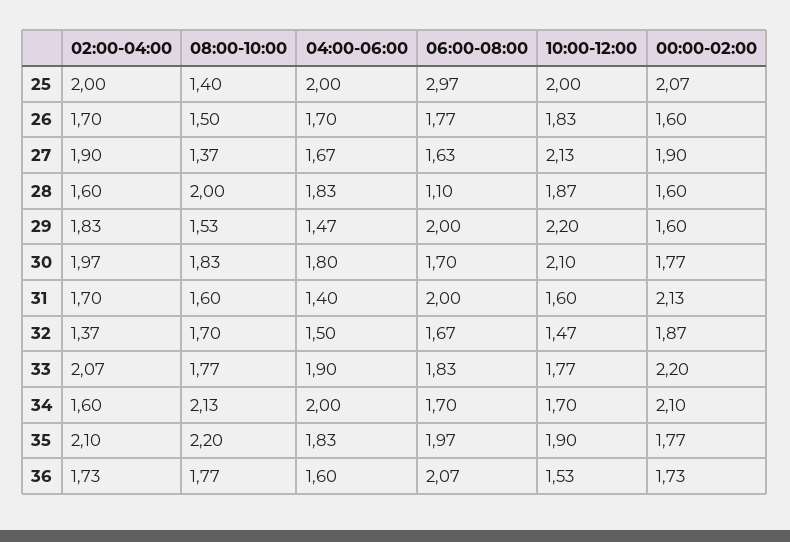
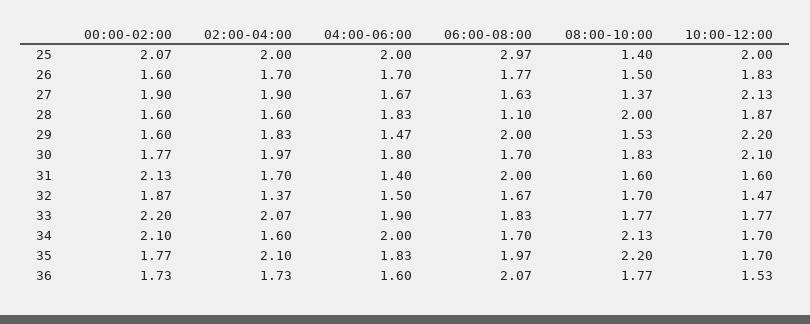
  {
    "02:00-04:00": {
      "25": 2,
      "26": 1.7,
      "27": 1.9,
      "28": 1.6,
      "29": 1.83,
      "30": 1.97,
      "31": 1.7,
      "32": 1.37,
      "33": 2.07,
      "34": 1.6,
      "35": 2.1,
      "36": 1.73
    },
    "08:00-10:00": {
      "25": 1.4,
      "26": 1.5,
      "27": 1.37,
      "28": 2,
      "29": 1.53,
      "30": 1.83,
      "31": 1.6,
      "32": 1.7,
      "33": 1.77,
      "34": 2.13,
      "35": 2.2,
      "36": 1.77
    },
    "04:00-06:00": {
      "25": 2,
      "26": 1.7,
      "27": 1.67,
      "28": 1.83,
      "29": 1.47,
      "30": 1.8,
      "31": 1.4,
      "32": 1.5,
      "33": 1.9,
      "34": 2,
      "35": 1.83,
      "36": 1.6
    },
    "06:00-08:00": {
      "25": 2.97,
      "26": 1.77,
      "27": 1.63,
      "28": 1.1,
      "29": 2,
      "30": 1.7,
      "31": 2,
      "32": 1.67,
      "33": 1.83,
      "34": 1.7,
      "35": 1.97,
      "36": 2.07
    },
    "10:00-12:00": {
      "25": 2,
      "26": 1.83,
      "27": 2.13,
      "28": 1.87,
      "29": 2.2,
      "30": 2.1,
      "31": 1.6,
      "32": 1.47,
      "33": 1.77,
      "34": 1.7,
-     "35": 1.9,
+     "35": 1.7,
      "36": 1.53
    },
    "00:00-02:00": {
      "25": 2.07,
      "26": 1.6,
      "27": 1.9,
      "28": 1.6,
      "29": 1.6,
      "30": 1.77,
      "31": 2.13,
      "32": 1.87,
      "33": 2.2,
      "34": 2.1,
      "35": 1.77,
      "36": 1.73
    }
  }

